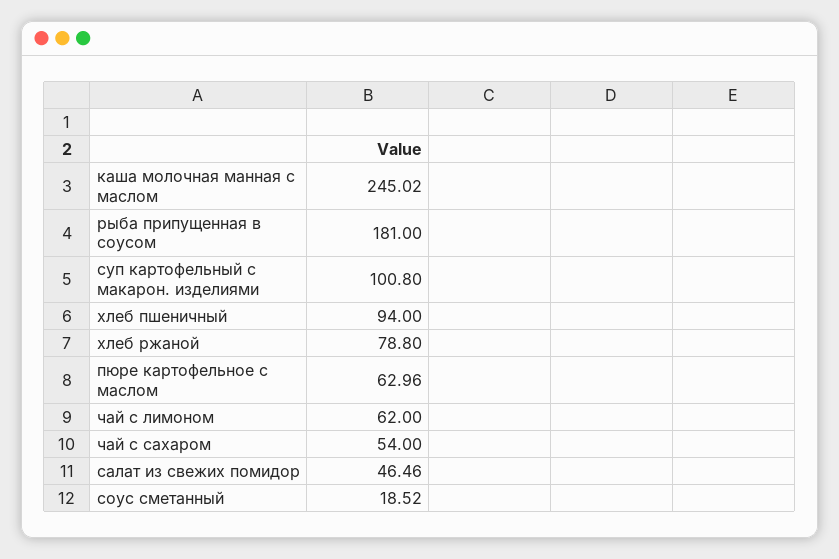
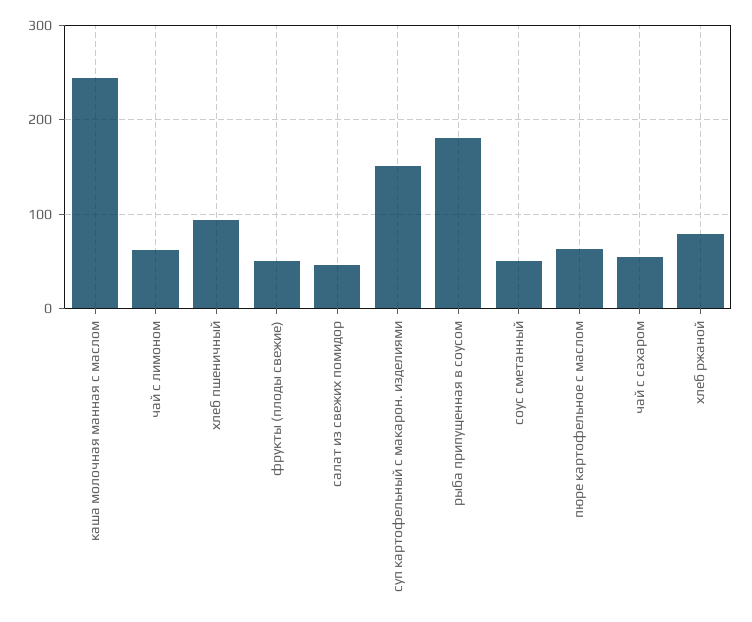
  {
    "каша молочная манная с маслом": 245.02,
    "рыба припущенная в соусом": 181,
-   "суп картофельный с макарон. изделиями": 100.8,
+   "суп картофельный с макарон. изделиями": 150,
    "хлеб пшеничный": 94,
    "хлеб ржаной": 78.8,
    "пюре картофельное с маслом": 62.96,
    "чай с лимоном": 62,
    "чай с сахаром": 54,
    "салат из свежих помидор": 46.46,
-   "соус сметанный": 18.52
+   "соус сметанный": 50,
+   "фрукты (плоды свежие)": 50
  }

